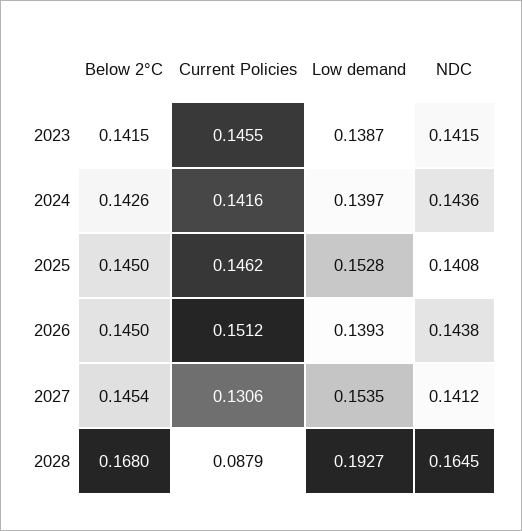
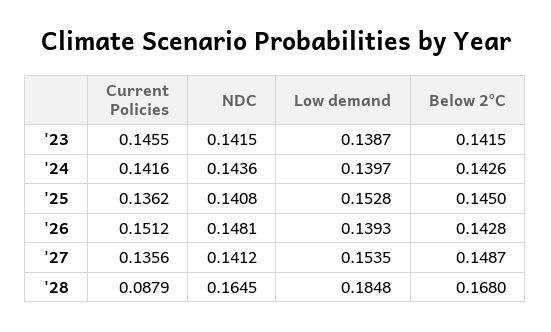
  {
    "Below 2°C": {
      "2023": 0.1415,
      "2024": 0.1426,
      "2025": 0.145,
-     "2026": 0.145,
+     "2026": 0.1428,
-     "2027": 0.1454,
+     "2027": 0.1487,
      "2028": 0.168
    },
    "Current Policies": {
      "2023": 0.1455,
      "2024": 0.1416,
-     "2025": 0.1462,
+     "2025": 0.1362,
      "2026": 0.1512,
-     "2027": 0.1306,
+     "2027": 0.1356,
      "2028": 0.0879
    },
    "Low demand": {
      "2023": 0.1387,
      "2024": 0.1397,
      "2025": 0.1528,
      "2026": 0.1393,
      "2027": 0.1535,
-     "2028": 0.1927
+     "2028": 0.1848
    },
    "NDC": {
      "2023": 0.1415,
      "2024": 0.1436,
      "2025": 0.1408,
-     "2026": 0.1438,
+     "2026": 0.1481,
      "2027": 0.1412,
      "2028": 0.1645
    }
  }

